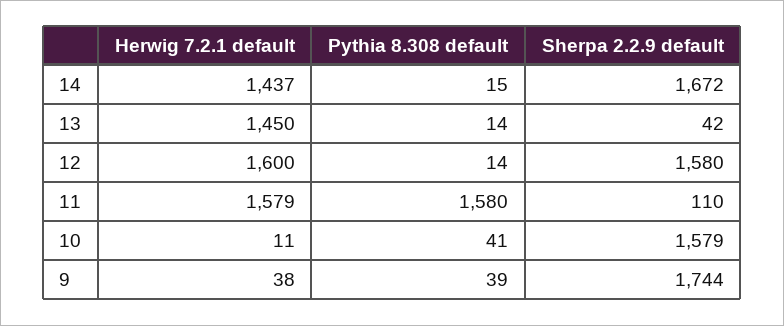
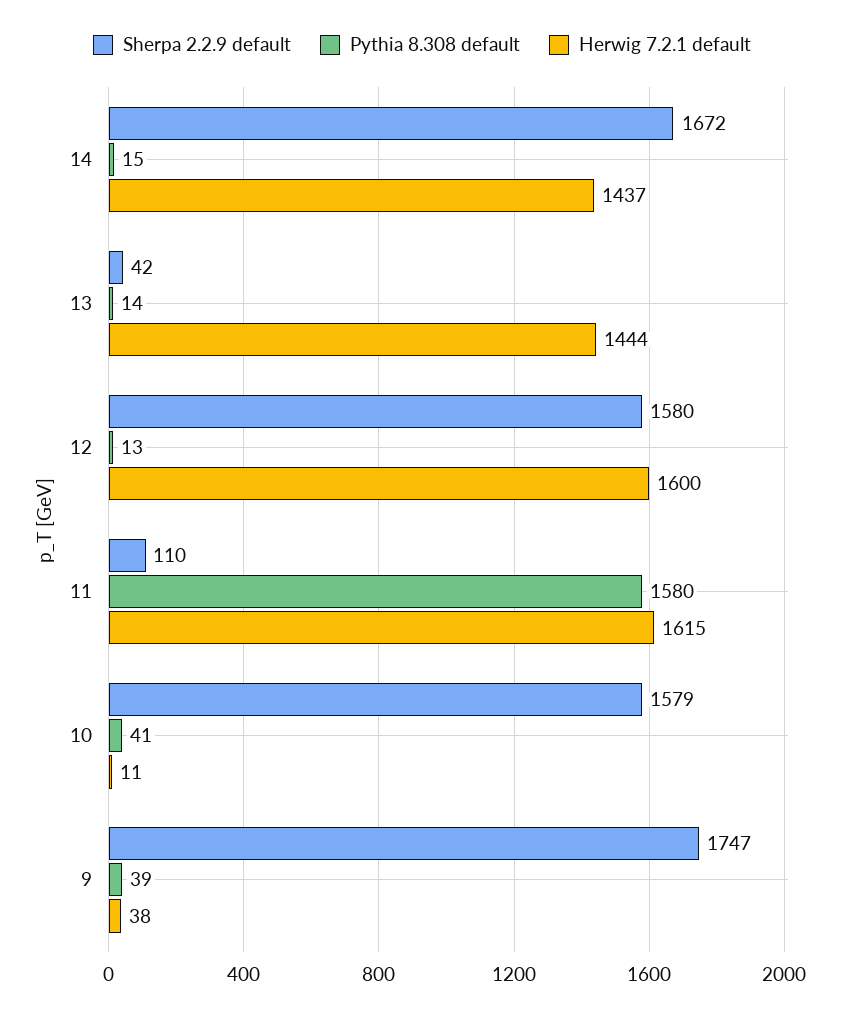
  {
    "Herwig 7.2.1 default": {
      "14": 1437,
-     "13": 1450,
+     "13": 1444,
      "12": 1600,
-     "11": 1579,
+     "11": 1615,
      "10": 11,
      "9": 38
    },
    "Pythia 8.308 default": {
      "14": 15,
      "13": 14,
-     "12": 14,
+     "12": 13,
      "11": 1580,
      "10": 41,
      "9": 39
    },
    "Sherpa 2.2.9 default": {
      "14": 1672,
      "13": 42,
      "12": 1580,
      "11": 110,
      "10": 1579,
-     "9": 1744
+     "9": 1747
    }
  }

